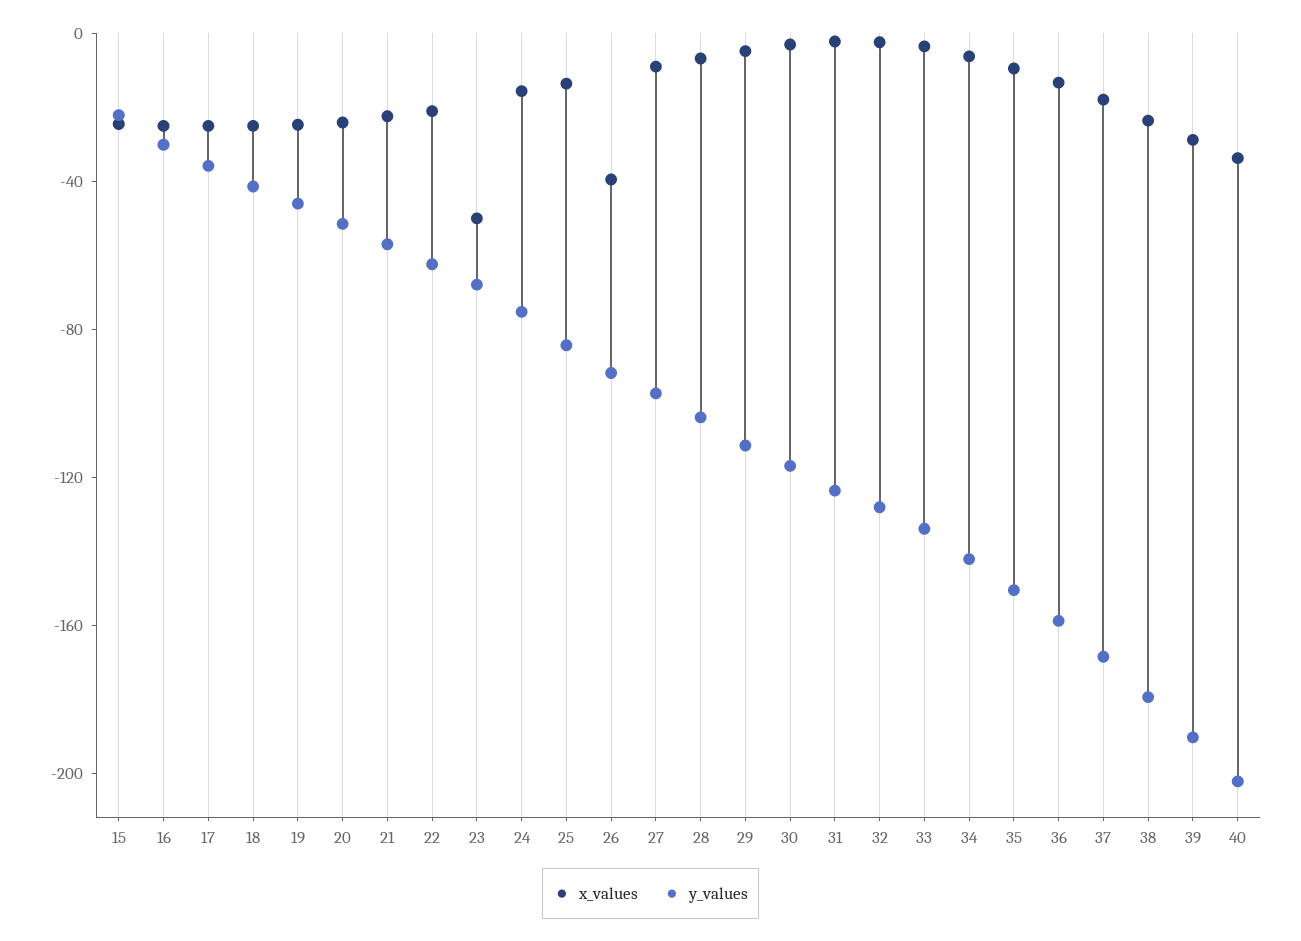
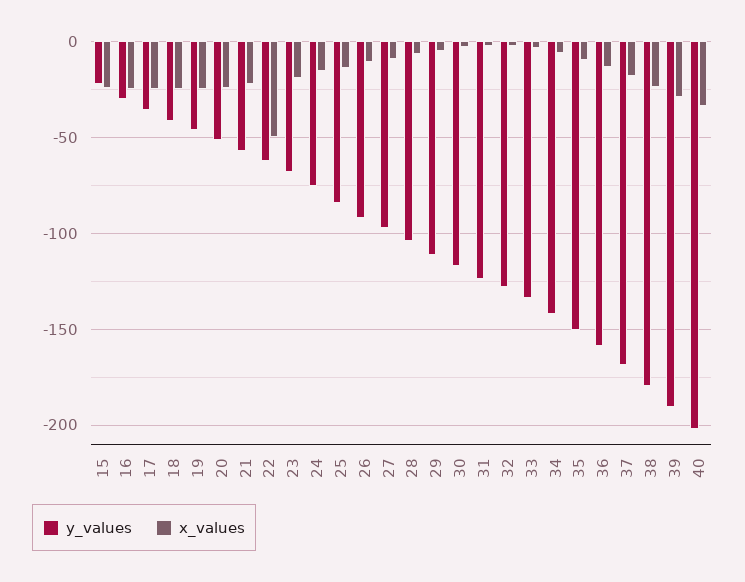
  {
    "x_values": {
      "15": -25,
      "16": -25,
      "17": -25,
      "18": -25,
      "19": -25,
      "20": -25,
      "21": -20,
-     "22": -20,
+     "22": -50,
-     "23": -50,
+     "23": -20,
      "24": -15,
      "25": -15,
-     "26": -40,
+     "26": -10,
      "27": -10,
      "28": -5,
      "29": -5,
      "30": -5,
      "31": 0,
      "32": 0,
      "33": -5,
      "34": -5,
      "35": -10,
      "36": -15,
      "37": -20,
      "38": -25,
      "39": -30,
      "40": -35
    },
    "y_values": {
      "15": -20,
      "16": -30,
      "17": -35,
      "18": -40,
      "19": -45,
      "20": -50,
      "21": -55,
      "22": -60,
      "23": -70,
      "24": -75,
      "25": -85,
      "26": -90,
      "27": -95,
      "28": -105,
      "29": -110,
      "30": -115,
      "31": -125,
      "32": -130,
      "33": -135,
      "34": -140,
      "35": -150,
      "36": -160,
      "37": -170,
      "38": -180,
      "39": -190,
      "40": -200
    }
  }

